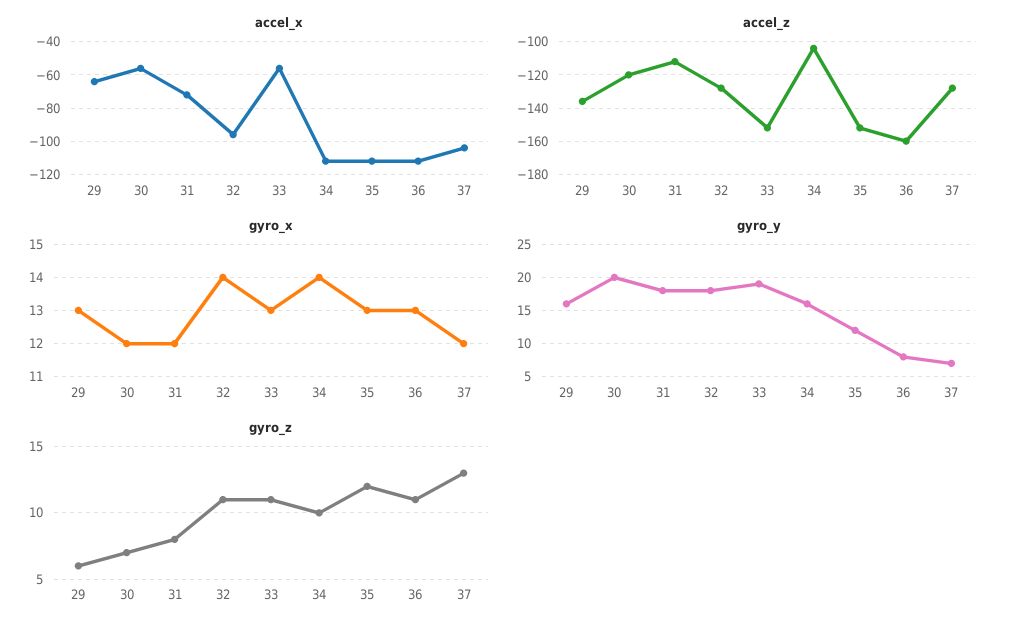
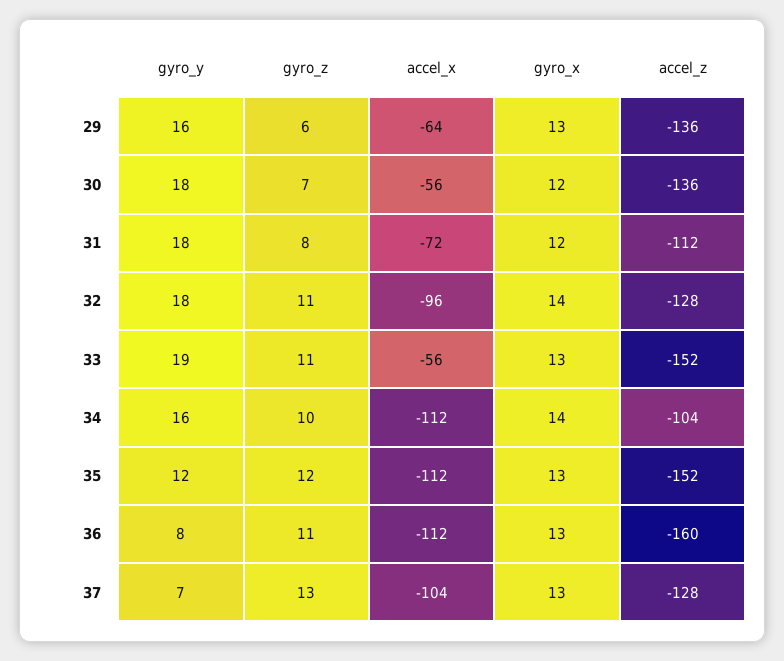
  {
    "accel_x": {
      "29": -64,
      "30": -56,
      "31": -72,
      "32": -96,
      "33": -56,
      "34": -112,
      "35": -112,
      "36": -112,
      "37": -104
    },
    "accel_z": {
      "29": -136,
-     "30": -120,
+     "30": -136,
      "31": -112,
      "32": -128,
      "33": -152,
      "34": -104,
      "35": -152,
      "36": -160,
      "37": -128
    },
    "gyro_x": {
      "29": 13,
      "30": 12,
      "31": 12,
      "32": 14,
      "33": 13,
      "34": 14,
      "35": 13,
      "36": 13,
-     "37": 12
+     "37": 13
    },
    "gyro_y": {
      "29": 16,
-     "30": 20,
+     "30": 18,
      "31": 18,
      "32": 18,
      "33": 19,
      "34": 16,
      "35": 12,
      "36": 8,
      "37": 7
    },
    "gyro_z": {
      "29": 6,
      "30": 7,
      "31": 8,
      "32": 11,
      "33": 11,
      "34": 10,
      "35": 12,
      "36": 11,
      "37": 13
    }
  }

